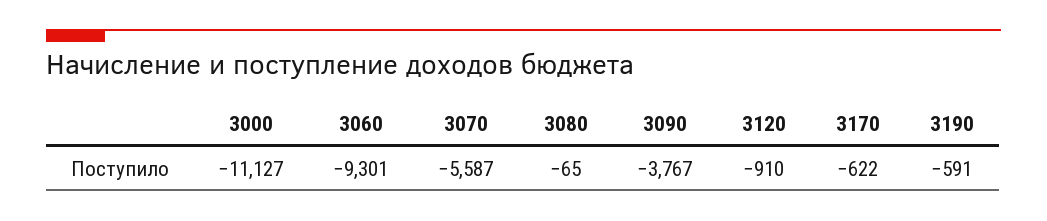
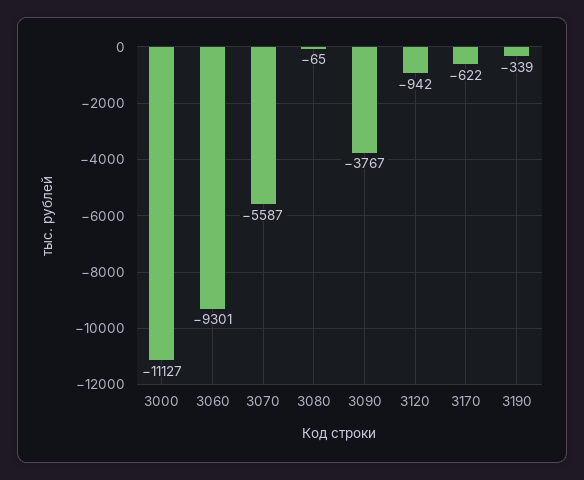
  {
    "3000": -11127,
    "3060": -9301,
    "3070": -5587,
    "3080": -65,
    "3090": -3767,
-   "3120": -910,
+   "3120": -942,
    "3170": -622,
-   "3190": -591
+   "3190": -339
  }

